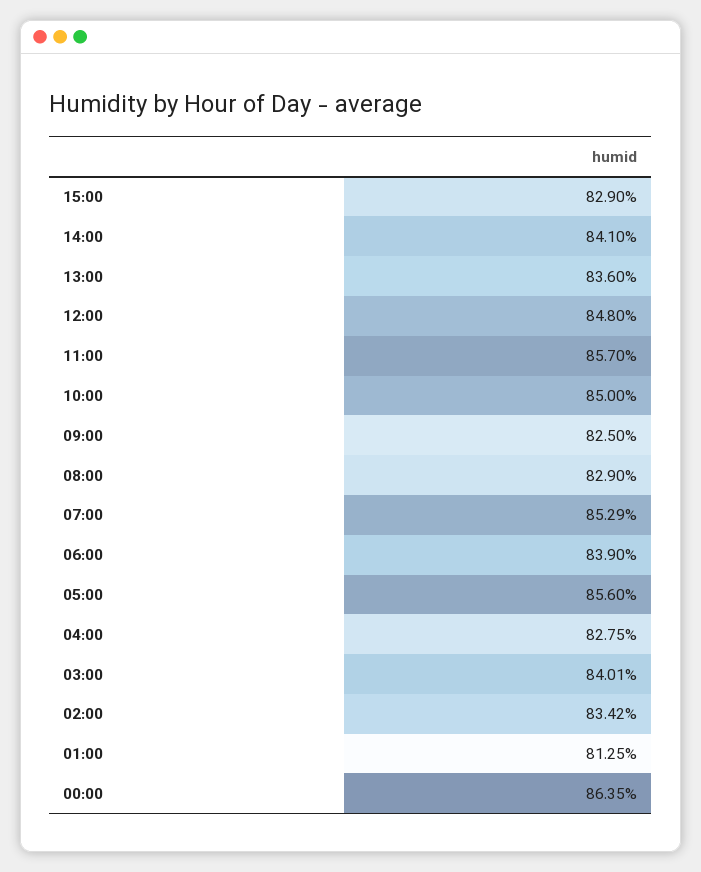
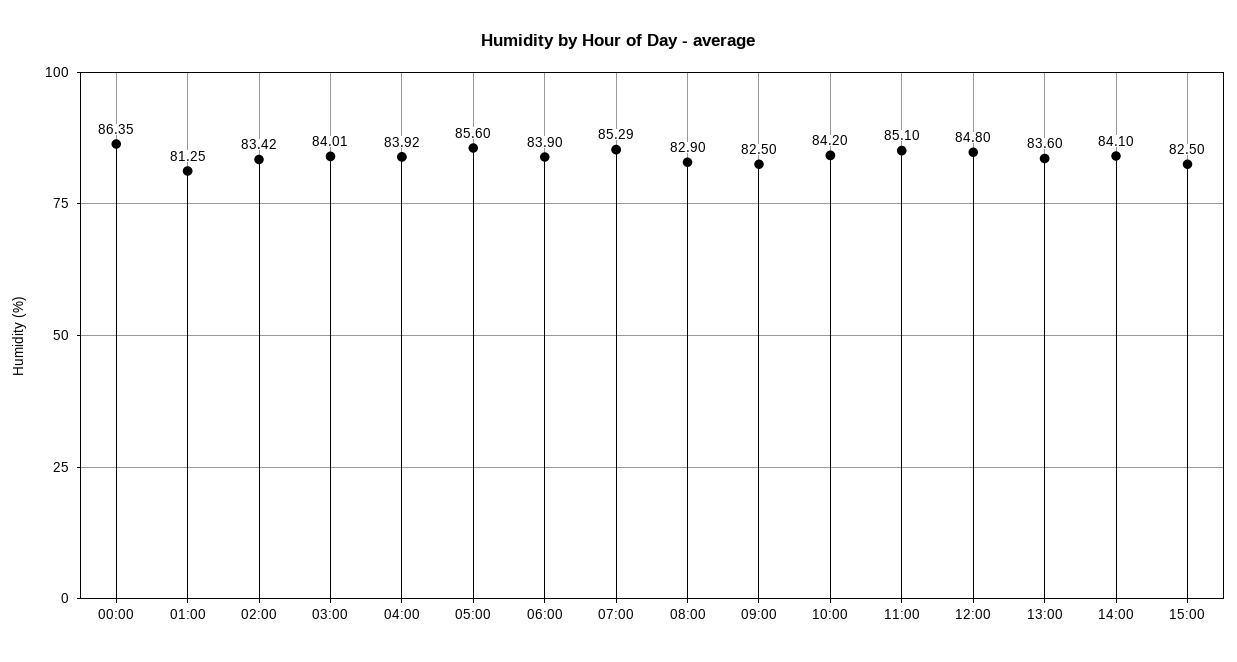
  {
-   "15:00": 82.9,
+   "15:00": 82.5,
    "14:00": 84.1,
    "13:00": 83.6,
    "12:00": 84.8,
-   "11:00": 85.7,
+   "11:00": 85.1,
-   "10:00": 85,
+   "10:00": 84.2,
    "09:00": 82.5,
    "08:00": 82.9,
    "07:00": 85.29,
    "06:00": 83.9,
    "05:00": 85.6,
-   "04:00": 82.75,
+   "04:00": 83.92,
    "03:00": 84.01,
    "02:00": 83.42,
    "01:00": 81.25,
    "00:00": 86.35
  }

